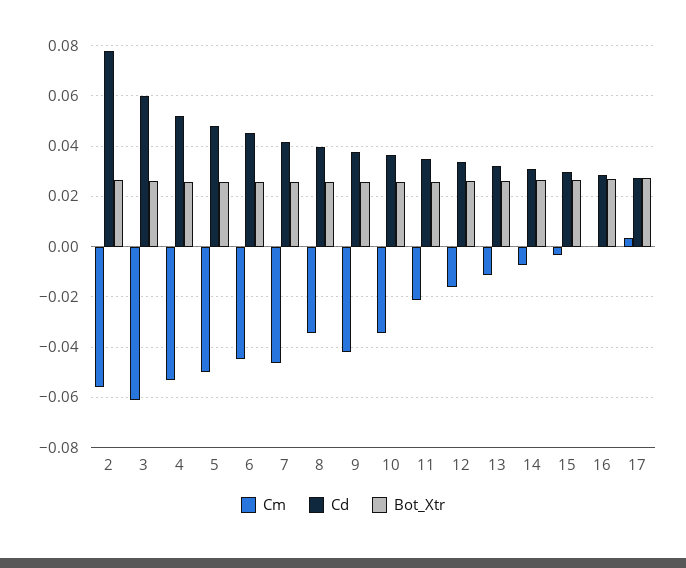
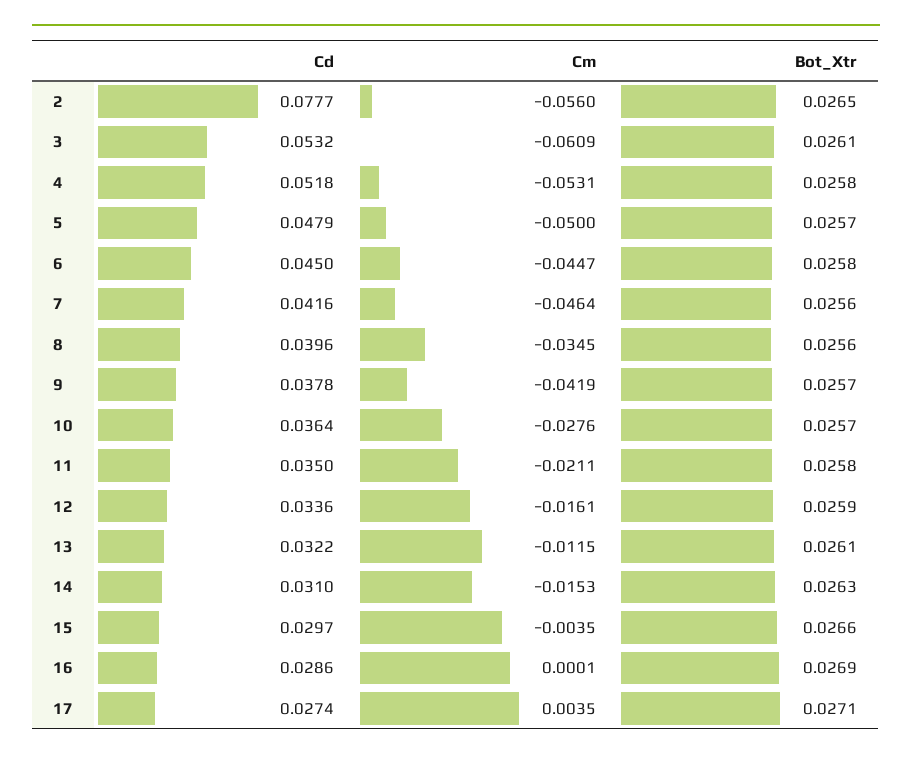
  {
    "Cm": {
      "2": -0.056,
      "3": -0.0609,
      "4": -0.0531,
      "5": -0.05,
      "6": -0.0447,
      "7": -0.0464,
      "8": -0.0345,
      "9": -0.0419,
-     "10": -0.035,
+     "10": -0.0276,
      "11": -0.0211,
      "12": -0.0161,
      "13": -0.0115,
-     "14": -0.0075,
+     "14": -0.0153,
      "15": -0.0035,
      "16": 0.0001,
      "17": 0.0035
    },
    "Cd": {
      "2": 0.0777,
-     "3": 0.06,
+     "3": 0.0532,
      "4": 0.0518,
      "5": 0.0479,
      "6": 0.045,
      "7": 0.0416,
      "8": 0.0396,
      "9": 0.0378,
      "10": 0.0364,
      "11": 0.035,
      "12": 0.0336,
      "13": 0.0322,
      "14": 0.031,
      "15": 0.0297,
      "16": 0.0286,
      "17": 0.0274
    },
    "Bot_Xtr": {
      "2": 0.0265,
      "3": 0.0261,
      "4": 0.0258,
      "5": 0.0257,
      "6": 0.0258,
      "7": 0.0256,
      "8": 0.0256,
      "9": 0.0257,
      "10": 0.0257,
      "11": 0.0258,
      "12": 0.0259,
      "13": 0.0261,
      "14": 0.0263,
      "15": 0.0266,
      "16": 0.0269,
      "17": 0.0271
    }
  }

